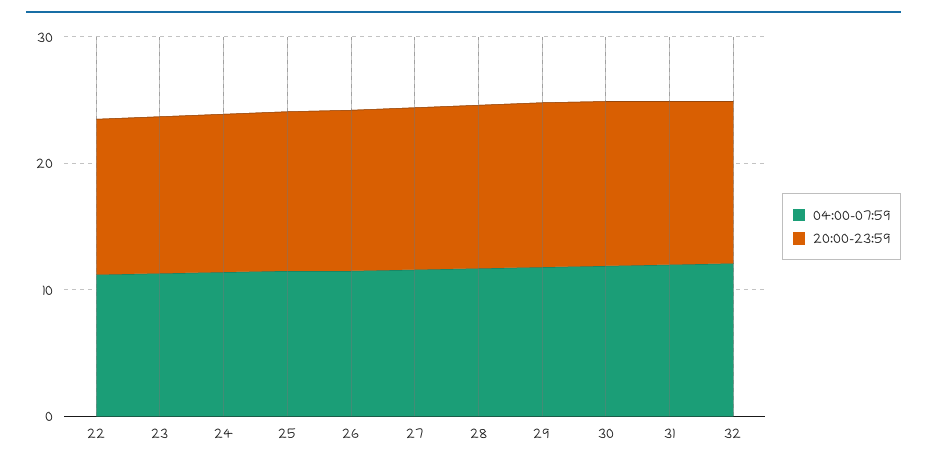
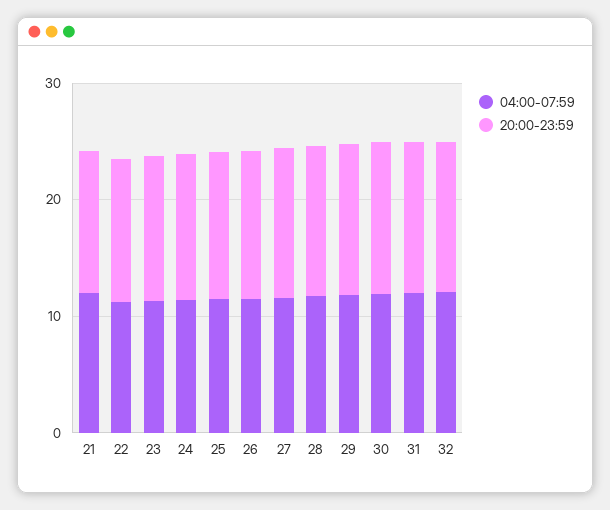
  {
    "04:00-07:59": {
      "22": 12,
      "23": 12,
      "24": 12,
      "25": 12,
      "26": 12,
      "27": 12,
      "28": 12,
      "29": 12,
      "30": 12,
      "31": 12,
-     "32": 12
+     "32": 12,
+     "21": 12
    },
    "20:00-23:59": {
      "22": 12,
      "23": 12,
      "24": 12,
      "25": 12,
      "26": 12,
      "27": 12,
      "28": 12,
      "29": 14,
      "30": 14,
      "31": 12,
-     "32": 12
+     "32": 12,
+     "21": 12
    }
  }

